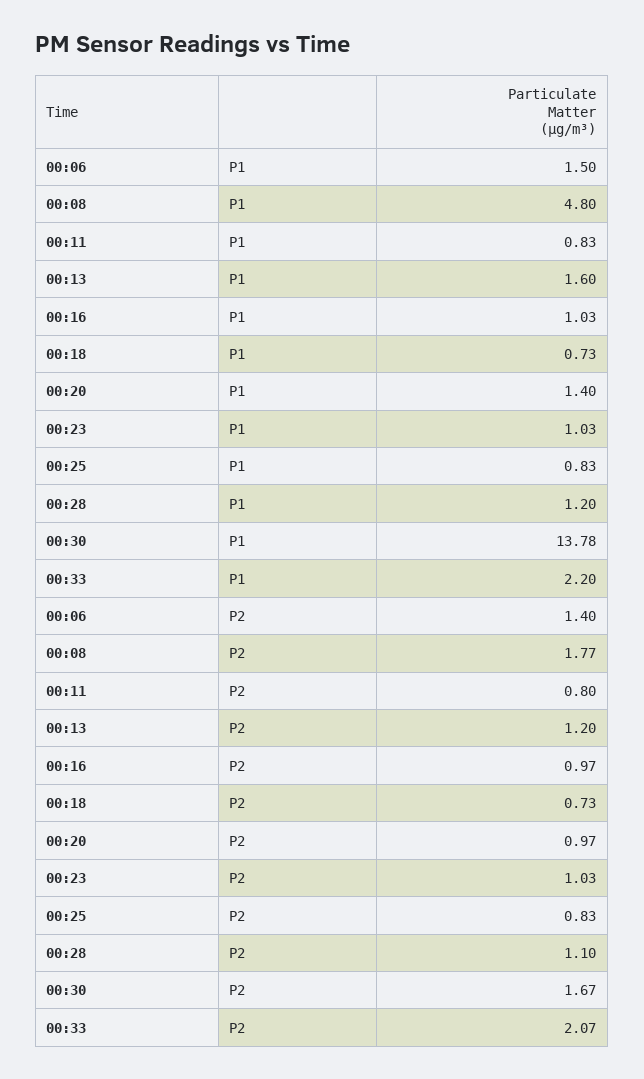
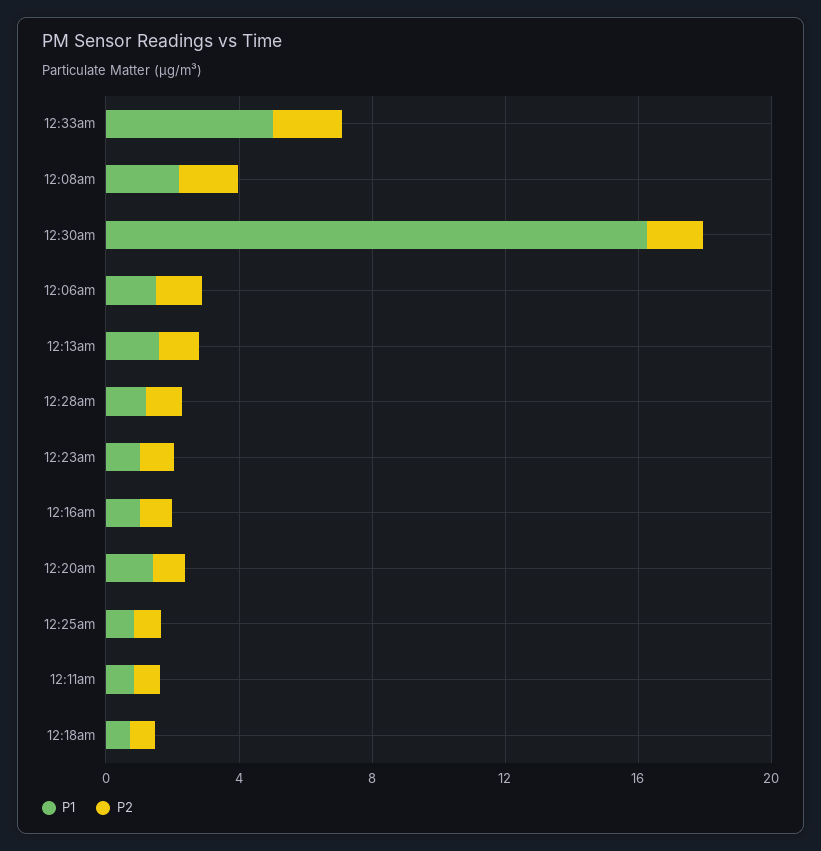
  {
    "P1": {
      "00:06": 1.5,
-     "00:08": 4.8,
+     "00:08": 2,
      "00:11": 0.83,
      "00:13": 1.6,
      "00:16": 1.03,
      "00:18": 0.73,
      "00:20": 1.4,
      "00:23": 1.03,
      "00:25": 0.83,
      "00:28": 1.2,
-     "00:30": 13.78,
+     "00:30": 16,
-     "00:33": 2.2
+     "00:33": 5
    },
    "P2": {
      "00:06": 1.4,
      "00:08": 1.77,
      "00:11": 0.8,
      "00:13": 1.2,
      "00:16": 0.97,
      "00:18": 0.73,
      "00:20": 0.97,
      "00:23": 1.03,
      "00:25": 0.83,
      "00:28": 1.1,
      "00:30": 1.67,
      "00:33": 2.07
    }
  }

